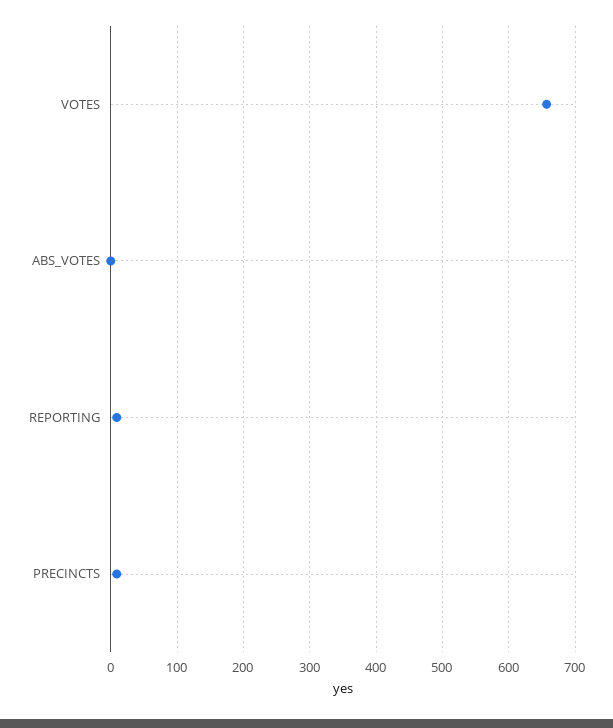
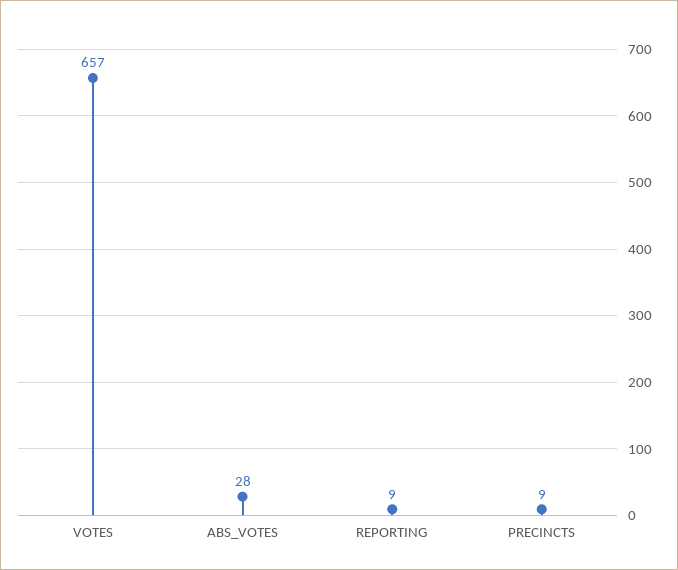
  {
    "VOTES": 657,
-   "ABS_VOTES": 0,
+   "ABS_VOTES": 28,
    "REPORTING": 9,
    "PRECINCTS": 9
  }

